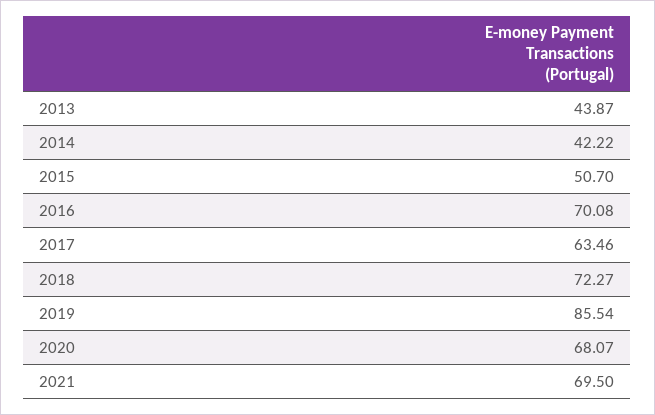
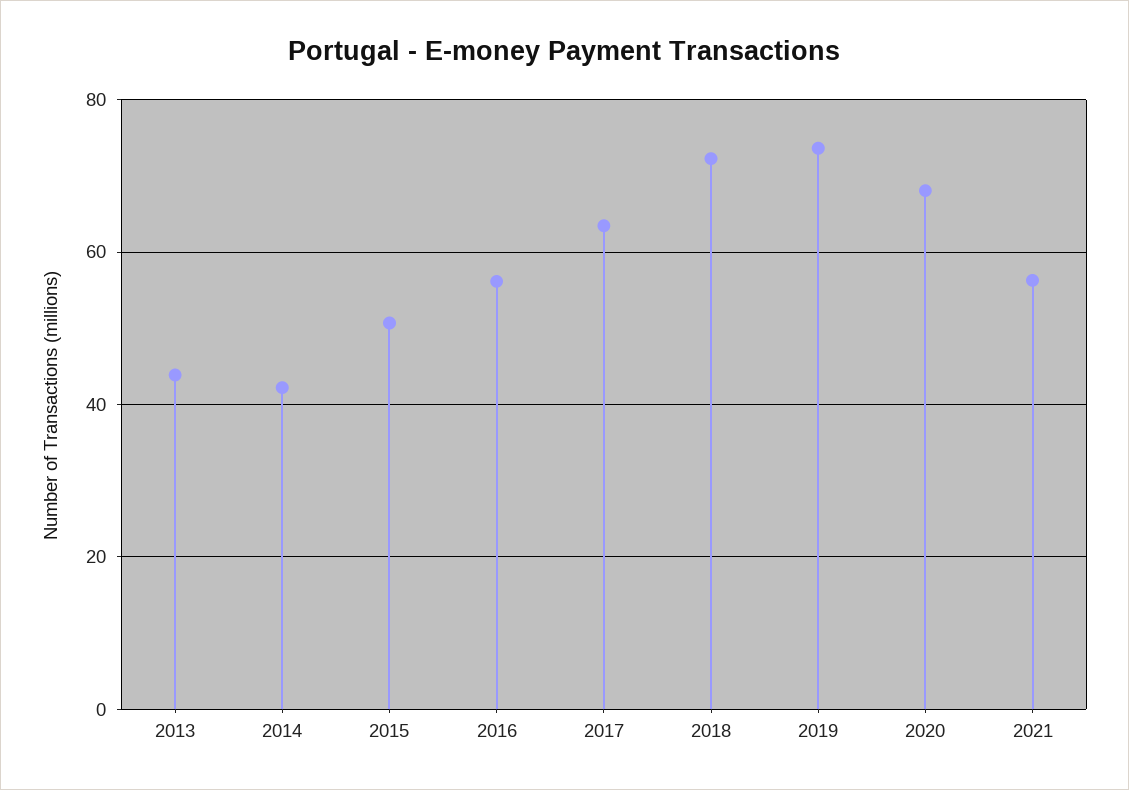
  {
    "2013": 43.87,
    "2014": 42.22,
    "2015": 50.7,
-   "2016": 70.08,
+   "2016": 56,
    "2017": 63.46,
    "2018": 72.27,
-   "2019": 85.54,
+   "2019": 74,
    "2020": 68.07,
-   "2021": 69.5
+   "2021": 56
  }

